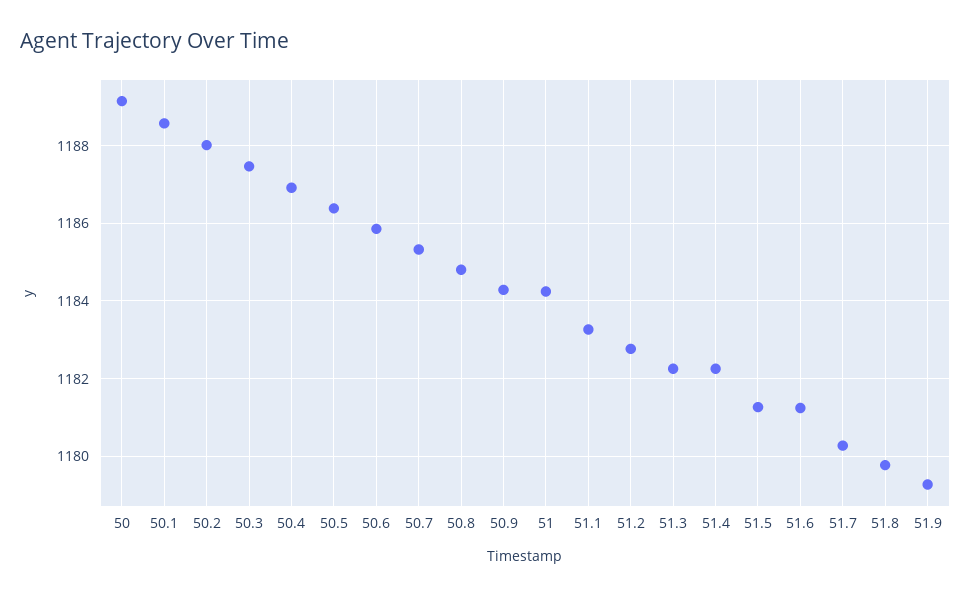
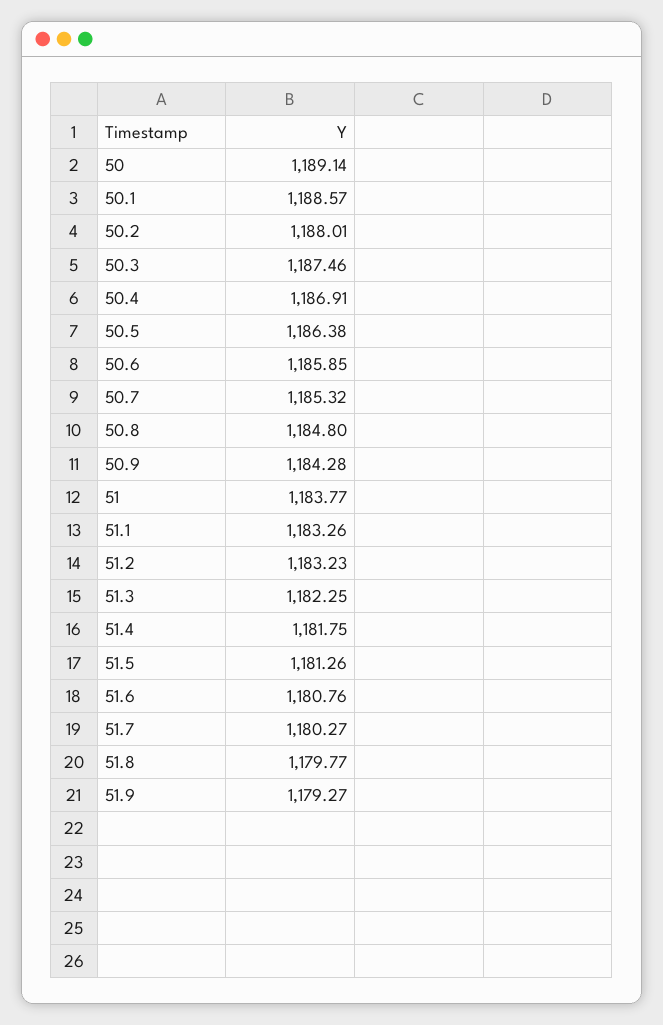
  {
    "50": 1189.14,
    "50.1": 1188.57,
    "50.2": 1188.01,
    "50.3": 1187.46,
    "50.4": 1186.91,
    "50.5": 1186.38,
    "50.6": 1185.85,
    "50.7": 1185.32,
    "50.8": 1184.8,
    "50.9": 1184.28,
-   "51": 1184.2,
+   "51": 1183.77,
    "51.1": 1183.26,
-   "51.2": 1182.8,
+   "51.2": 1183.23,
    "51.3": 1182.25,
-   "51.4": 1182.2,
+   "51.4": 1181.75,
    "51.5": 1181.26,
-   "51.6": 1181.2,
+   "51.6": 1180.76,
    "51.7": 1180.27,
    "51.8": 1179.77,
    "51.9": 1179.27
  }

